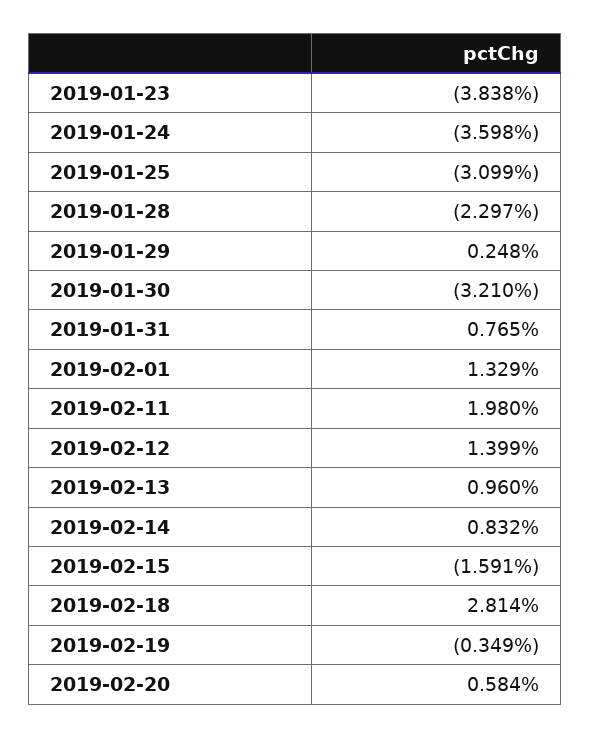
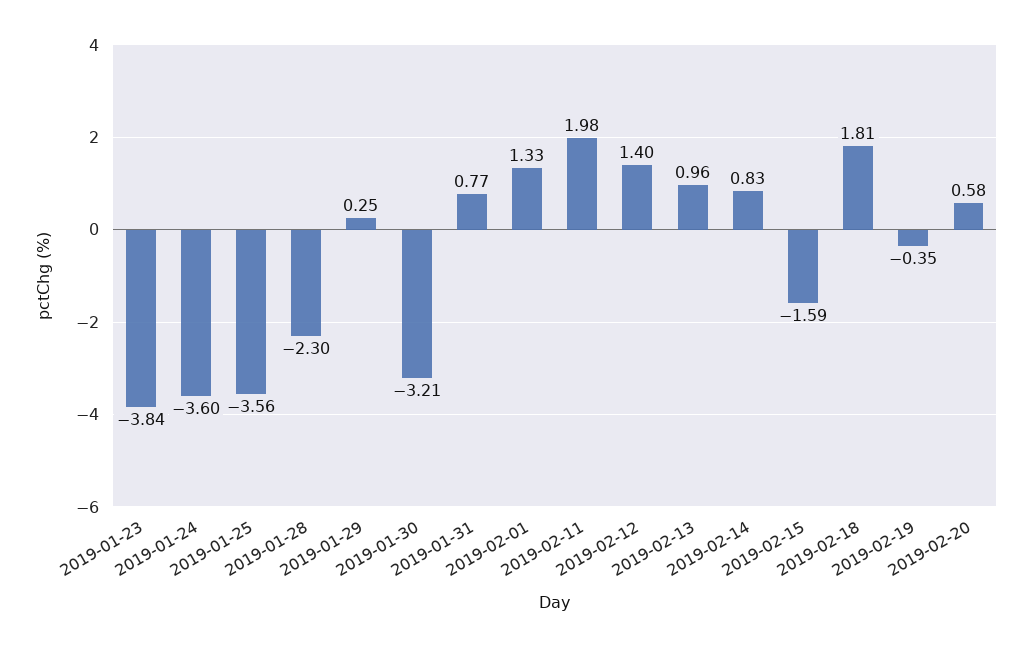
  {
    "2019-01-23": -3.838,
    "2019-01-24": -3.598,
-   "2019-01-25": -3.099,
+   "2019-01-25": -3.56,
    "2019-01-28": -2.297,
    "2019-01-29": 0.248,
    "2019-01-30": -3.21,
    "2019-01-31": 0.765,
    "2019-02-01": 1.329,
    "2019-02-11": 1.98,
    "2019-02-12": 1.399,
    "2019-02-13": 0.96,
    "2019-02-14": 0.832,
    "2019-02-15": -1.591,
-   "2019-02-18": 2.814,
+   "2019-02-18": 1.81,
    "2019-02-19": -0.349,
    "2019-02-20": 0.584
  }

